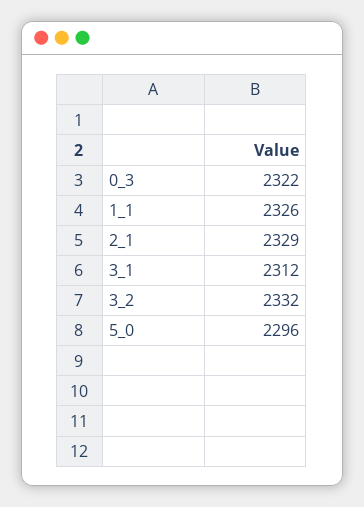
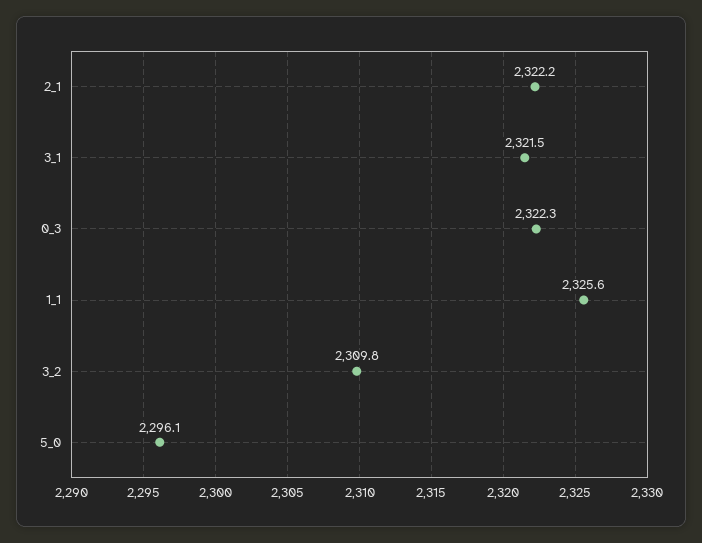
  {
    "0_3": 2322.3,
    "1_1": 2325.6,
-   "2_1": 2329,
+   "2_1": 2322.2,
-   "3_1": 2312,
+   "3_1": 2321.5,
-   "3_2": 2332,
+   "3_2": 2309.8,
    "5_0": 2296.1
  }

